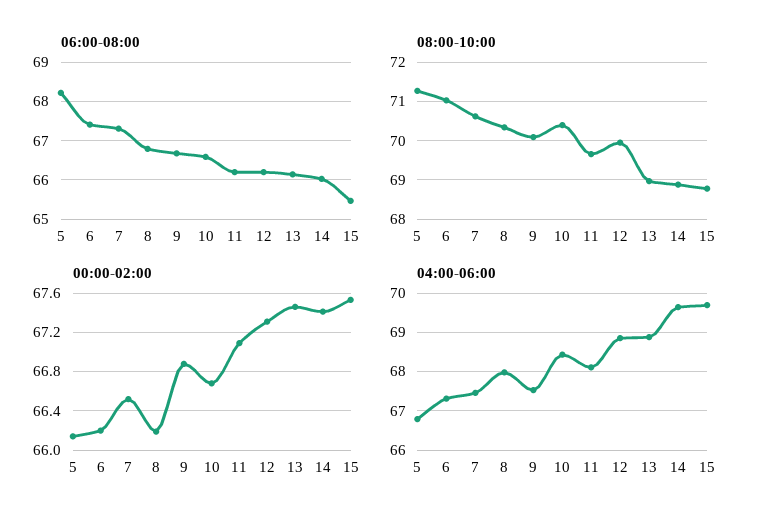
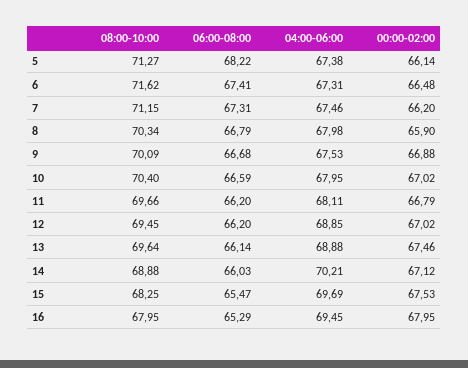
  {
    "06:00-08:00": {
      "5": 68.22,
      "6": 67.41,
      "7": 67.31,
      "8": 66.79,
      "9": 66.68,
      "10": 66.59,
      "11": 66.2,
      "12": 66.2,
      "13": 66.14,
      "14": 66.03,
-     "15": 65.47
+     "15": 65.47,
+     "16": 65.29
    },
    "08:00-10:00": {
      "5": 71.27,
-     "6": 71,
+     "6": 71.62,
-     "7": 70.6,
+     "7": 71.15,
      "8": 70.34,
      "9": 70.09,
      "10": 70.4,
      "11": 69.66,
-     "12": 70,
+     "12": 69.45,
-     "13": 69,
+     "13": 69.64,
      "14": 68.88,
-     "15": 68.8
+     "15": 68.25,
+     "16": 67.95
    },
    "00:00-02:00": {
      "5": 66.14,
-     "6": 66.2,
+     "6": 66.48,
-     "7": 66.5,
+     "7": 66.2,
-     "8": 66.2,
+     "8": 65.9,
      "9": 66.88,
-     "10": 66.7,
+     "10": 67.02,
-     "11": 67.1,
+     "11": 66.79,
-     "12": 67.3,
+     "12": 67.02,
      "13": 67.46,
-     "14": 67.4,
+     "14": 67.12,
-     "15": 67.53
+     "15": 67.53,
+     "16": 67.95
    },
    "04:00-06:00": {
-     "5": 66.8,
+     "5": 67.38,
      "6": 67.31,
      "7": 67.46,
      "8": 67.98,
      "9": 67.53,
-     "10": 68.4,
+     "10": 67.95,
      "11": 68.11,
      "12": 68.85,
      "13": 68.88,
-     "14": 69.6,
+     "14": 70.21,
-     "15": 69.69
+     "15": 69.69,
+     "16": 69.45
    }
  }

